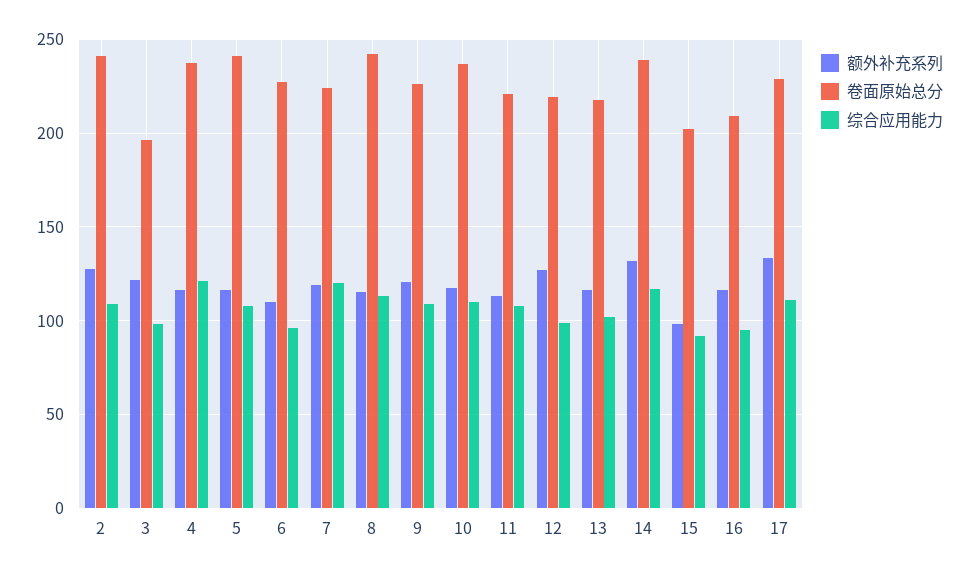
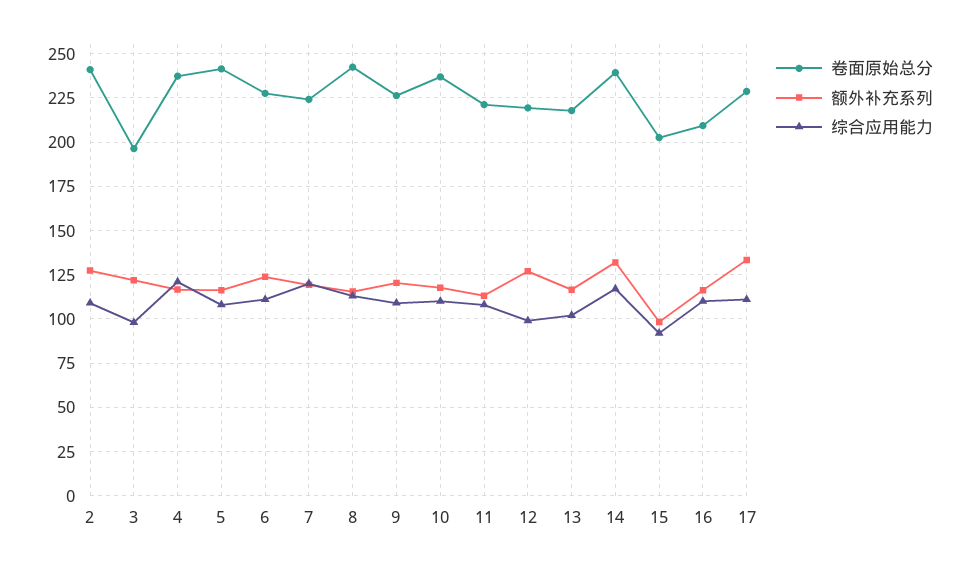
  {
    "额外补充系列": {
      "2": 125,
      "3": 120,
      "4": 115,
      "5": 115,
-     "6": 110,
+     "6": 125,
      "7": 120,
      "8": 115,
      "9": 120,
      "10": 120,
      "11": 115,
      "12": 125,
      "13": 115,
      "14": 130,
      "15": 100,
      "16": 115,
      "17": 135
    },
    "卷面原始总分": {
      "2": 240,
      "3": 195,
      "4": 235,
      "5": 240,
      "6": 230,
      "7": 225,
      "8": 240,
      "9": 225,
      "10": 235,
      "11": 220,
      "12": 220,
      "13": 220,
      "14": 240,
      "15": 205,
      "16": 210,
      "17": 230
    },
    "综合应用能力": {
      "2": 110,
      "3": 100,
      "4": 120,
      "5": 110,
-     "6": 95,
+     "6": 110,
      "7": 120,
      "8": 115,
      "9": 110,
      "10": 110,
      "11": 110,
      "12": 100,
      "13": 100,
      "14": 115,
      "15": 90,
-     "16": 95,
+     "16": 110,
      "17": 110
    }
  }

